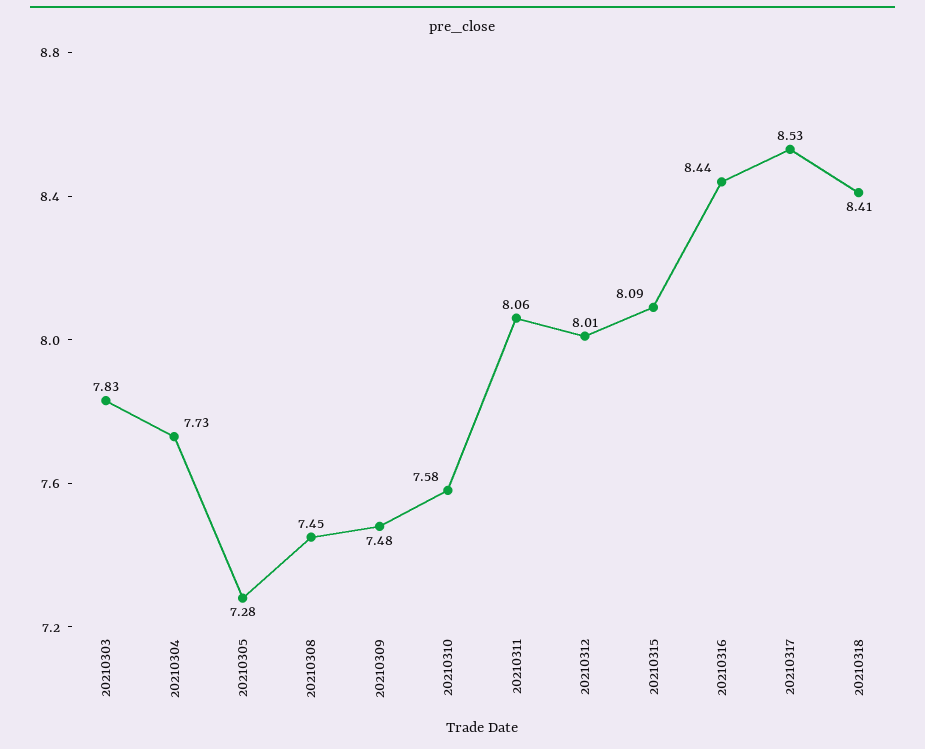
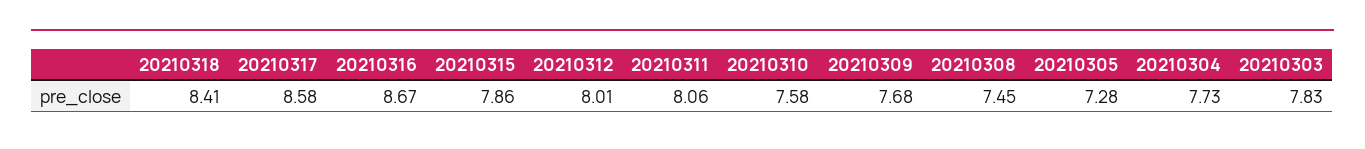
  {
    "20210303": 7.83,
    "20210304": 7.73,
    "20210305": 7.28,
    "20210308": 7.45,
-   "20210309": 7.48,
+   "20210309": 7.68,
    "20210310": 7.58,
    "20210311": 8.06,
    "20210312": 8.01,
-   "20210315": 8.09,
+   "20210315": 7.86,
-   "20210316": 8.44,
+   "20210316": 8.67,
-   "20210317": 8.53,
+   "20210317": 8.58,
    "20210318": 8.41
  }

